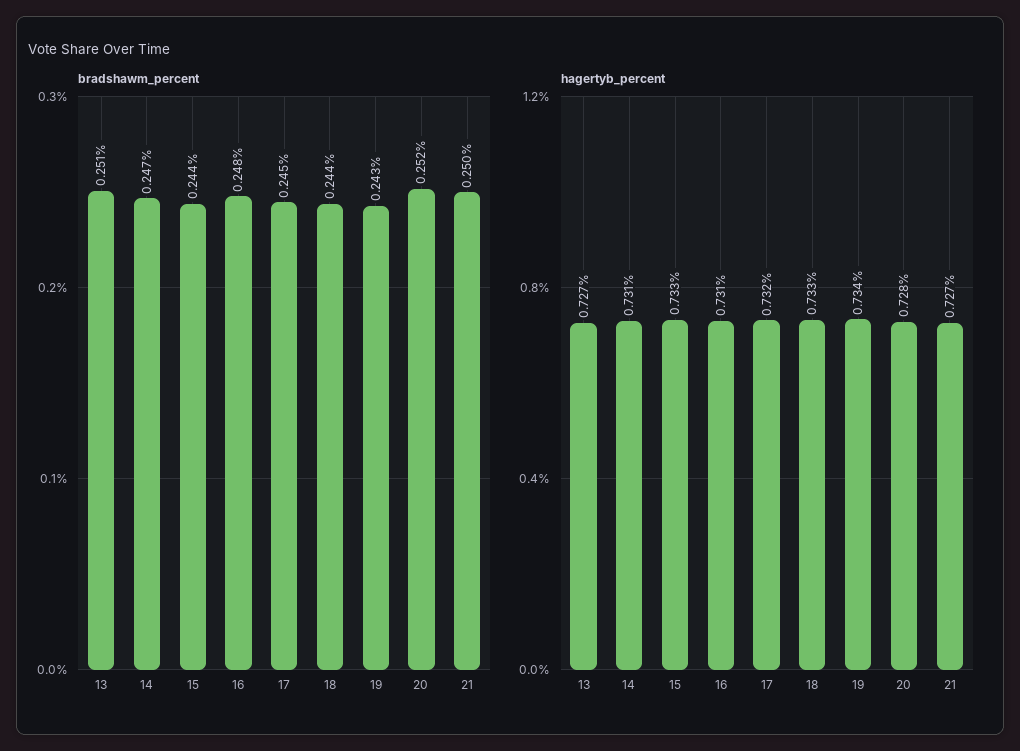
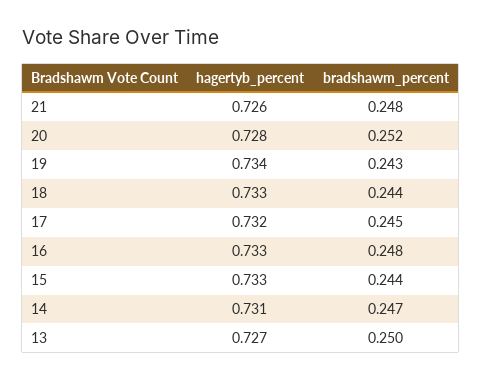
  {
    "bradshawm_percent": {
-     "13": 0.251,
+     "13": 0.25,
      "14": 0.247,
      "15": 0.244,
      "16": 0.248,
      "17": 0.245,
      "18": 0.244,
      "19": 0.243,
      "20": 0.252,
-     "21": 0.25
+     "21": 0.248
    },
    "hagertyb_percent": {
      "13": 0.727,
      "14": 0.731,
      "15": 0.733,
-     "16": 0.731,
+     "16": 0.733,
      "17": 0.732,
      "18": 0.733,
      "19": 0.734,
      "20": 0.728,
-     "21": 0.727
+     "21": 0.726
    }
  }

